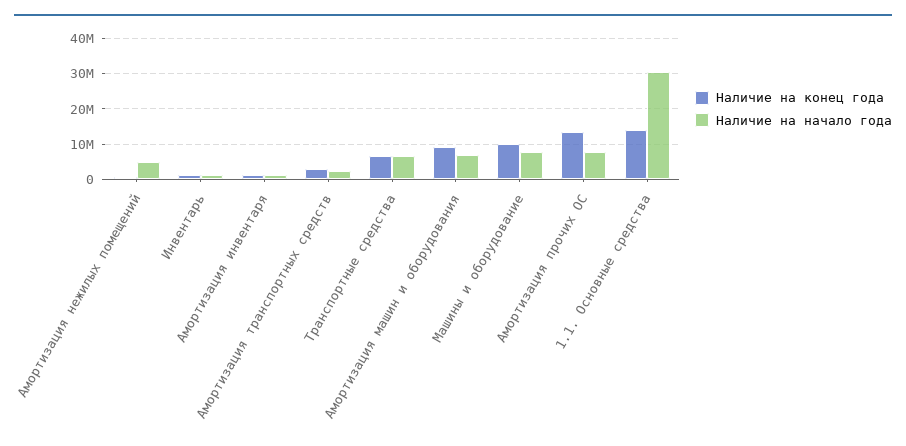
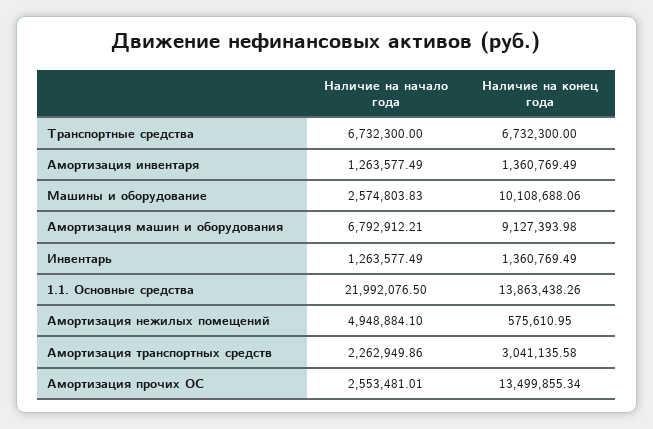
  {
    "Наличие на конец года": {
      "Амортизация нежилых помещений": 575610.95,
      "Инвентарь": 1360769.49,
      "Амортизация инвентаря": 1360769.49,
      "Амортизация транспортных средств": 3041135.58,
      "Транспортные средства": 6732300,
      "Амортизация машин и оборудования": 9127393.98,
      "Машины и оборудование": 10108688.06,
      "Амортизация прочих ОС": 13499855.34,
      "1.1. Основные средства": 13863438.26
    },
    "Наличие на начало года": {
      "Амортизация нежилых помещений": 4948884.1,
      "Инвентарь": 1263577.49,
      "Амортизация инвентаря": 1263577.49,
      "Амортизация транспортных средств": 2262949.86,
      "Транспортные средства": 6732300,
      "Амортизация машин и оборудования": 6792912.21,
-     "Машины и оборудование": 8000000,
+     "Машины и оборудование": 2574803.83,
-     "Амортизация прочих ОС": 8000000,
+     "Амортизация прочих ОС": 2553481.01,
-     "1.1. Основные средства": 30000000
+     "1.1. Основные средства": 21992076.5
    }
  }

